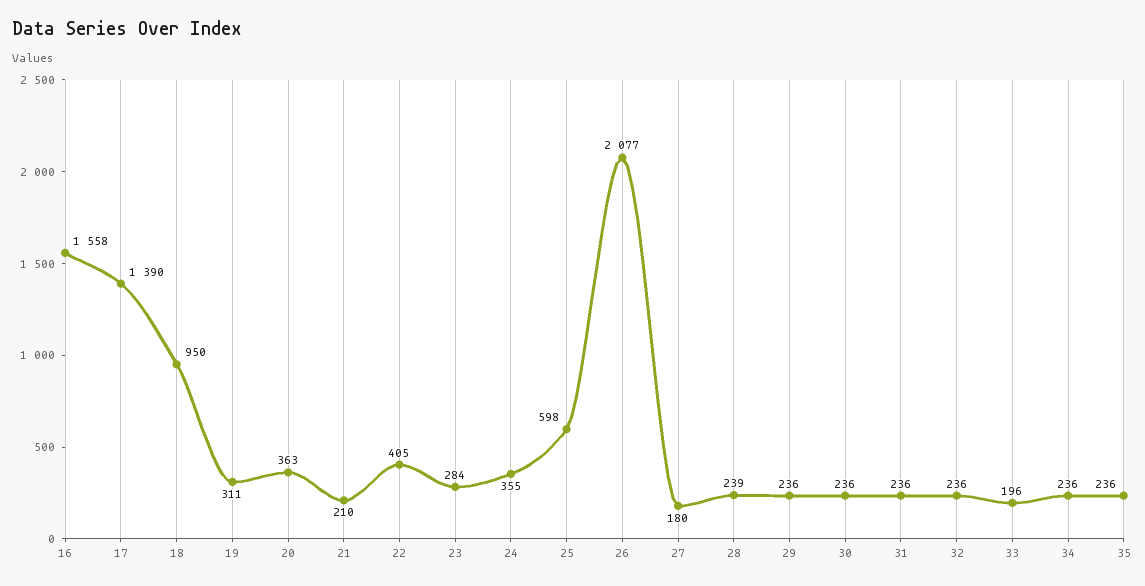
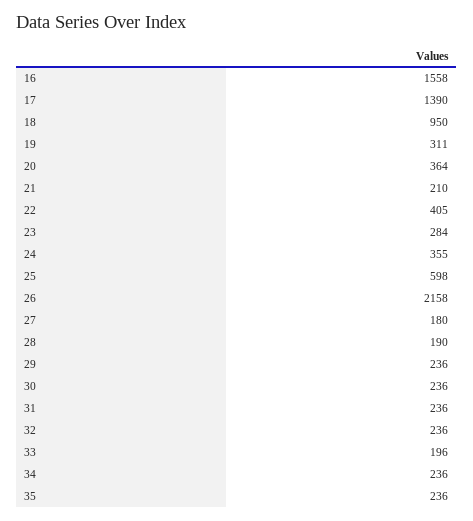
  {
    "16": 1558,
    "17": 1390,
    "18": 950,
    "19": 311,
-   "20": 363,
+   "20": 364,
    "21": 210,
    "22": 405,
    "23": 284,
    "24": 355,
    "25": 598,
-   "26": 2077,
+   "26": 2158,
    "27": 180,
-   "28": 239,
+   "28": 190,
    "29": 236,
    "30": 236,
    "31": 236,
    "32": 236,
    "33": 196,
    "34": 236,
    "35": 236
  }

